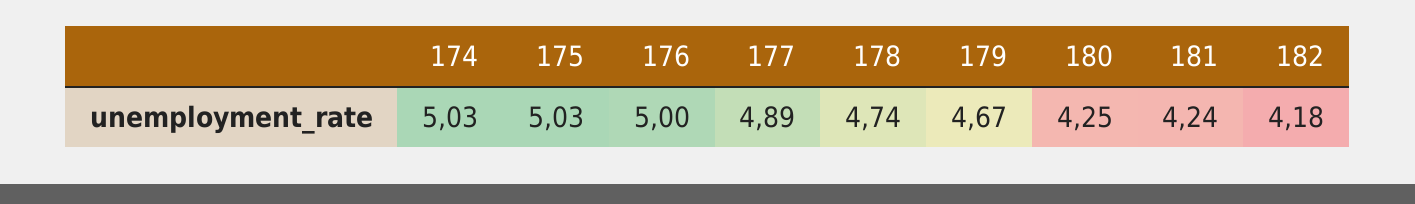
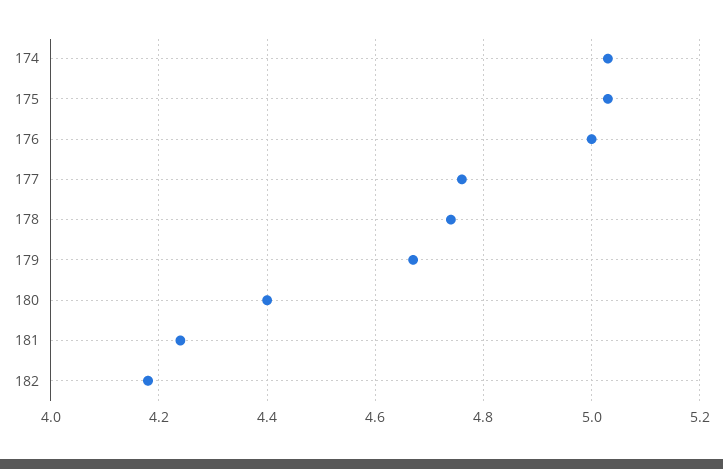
  {
    "174": 5.03,
    "175": 5.03,
    "176": 5,
-   "177": 4.89,
+   "177": 4.75,
    "178": 4.74,
    "179": 4.67,
-   "180": 4.25,
+   "180": 4.4,
    "181": 4.24,
    "182": 4.18
  }

